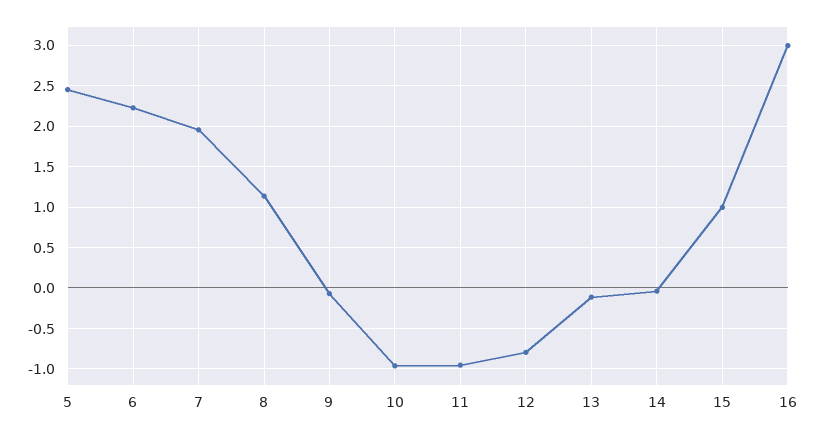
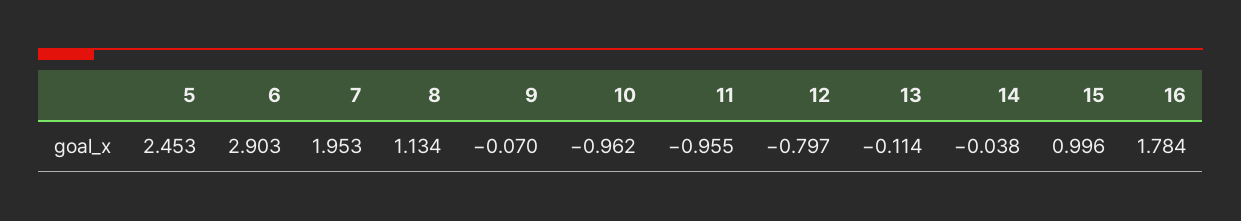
  {
    "5": 2.453,
-   "6": 2.2,
+   "6": 2.903,
    "7": 1.953,
    "8": 1.134,
    "9": -0.07,
    "10": -0.962,
    "11": -0.955,
    "12": -0.797,
    "13": -0.114,
    "14": -0.038,
    "15": 0.996,
-   "16": 3
+   "16": 1.784
  }

